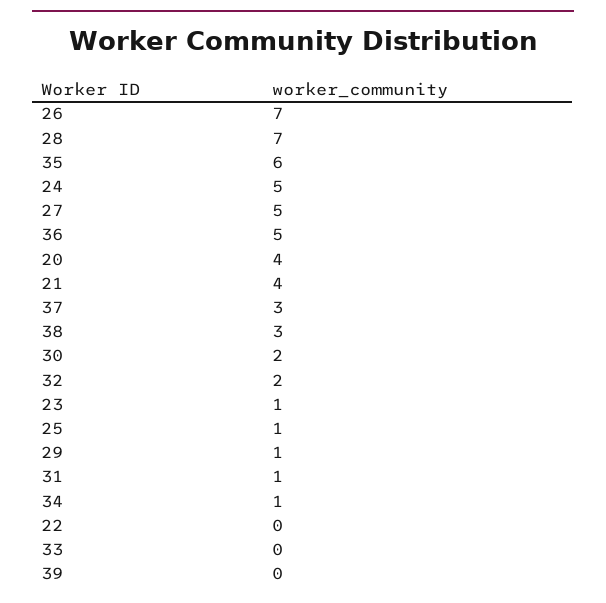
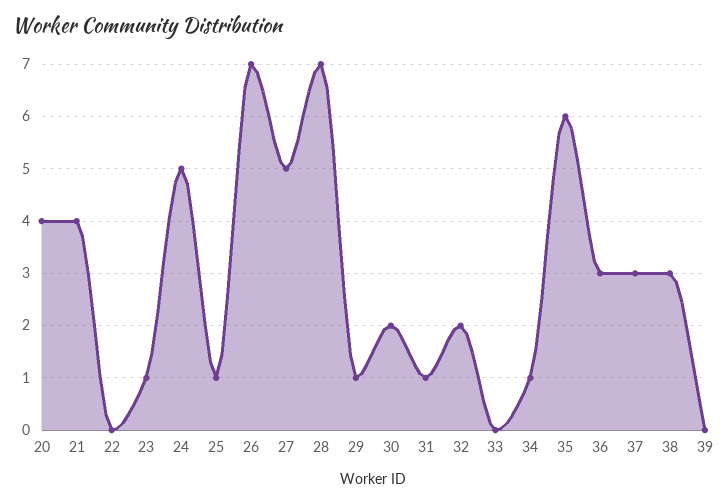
  {
    "26": 7,
    "28": 7,
    "35": 6,
    "24": 5,
    "27": 5,
-   "36": 5,
+   "36": 3,
    "20": 4,
    "21": 4,
    "37": 3,
    "38": 3,
    "30": 2,
    "32": 2,
    "23": 1,
    "25": 1,
    "29": 1,
    "31": 1,
    "34": 1,
    "22": 0,
    "33": 0,
    "39": 0
  }

